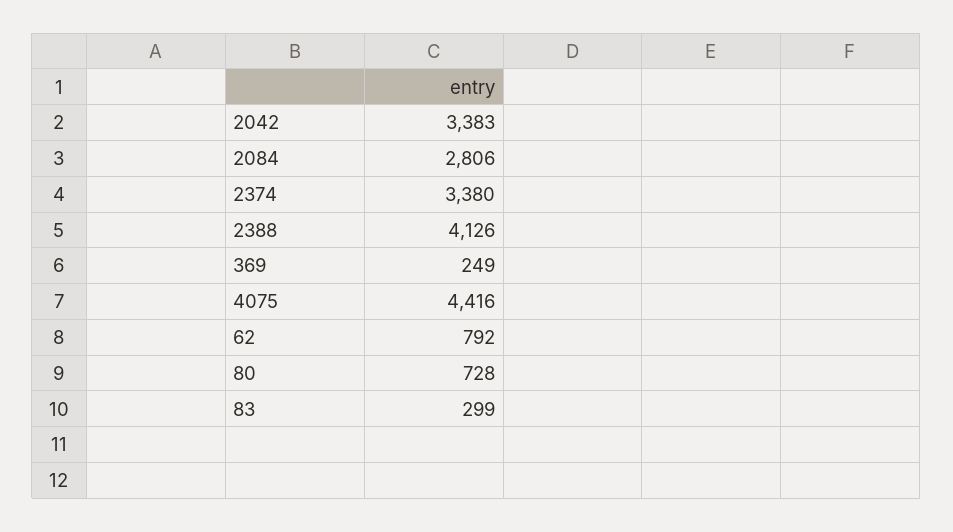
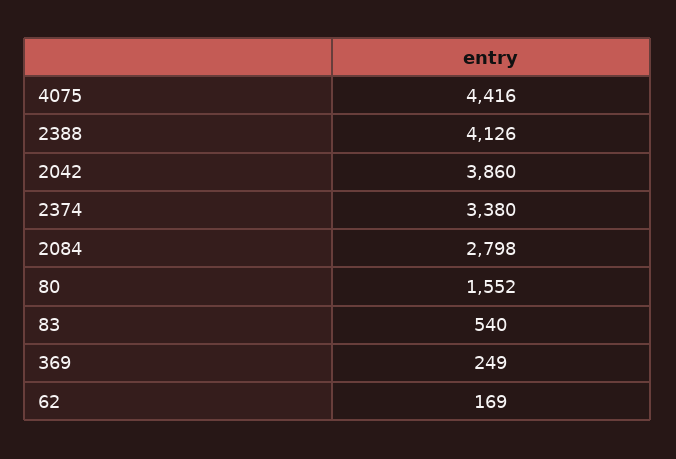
  {
-   "2042": 3383,
+   "2042": 3860,
-   "2084": 2806,
+   "2084": 2798,
    "2374": 3380,
    "2388": 4126,
    "369": 249,
    "4075": 4416,
-   "62": 792,
+   "62": 169,
-   "80": 728,
+   "80": 1552,
-   "83": 299
+   "83": 540
  }

